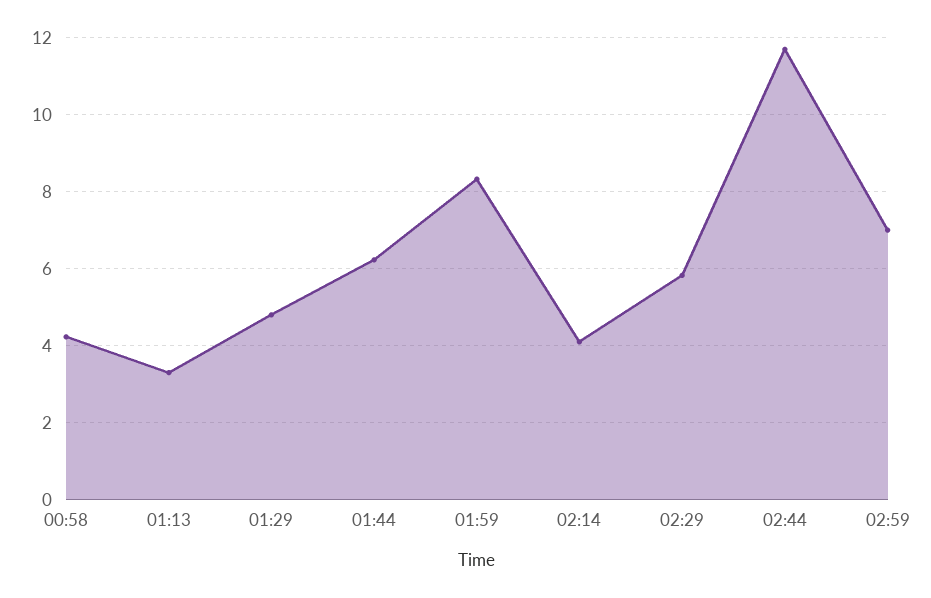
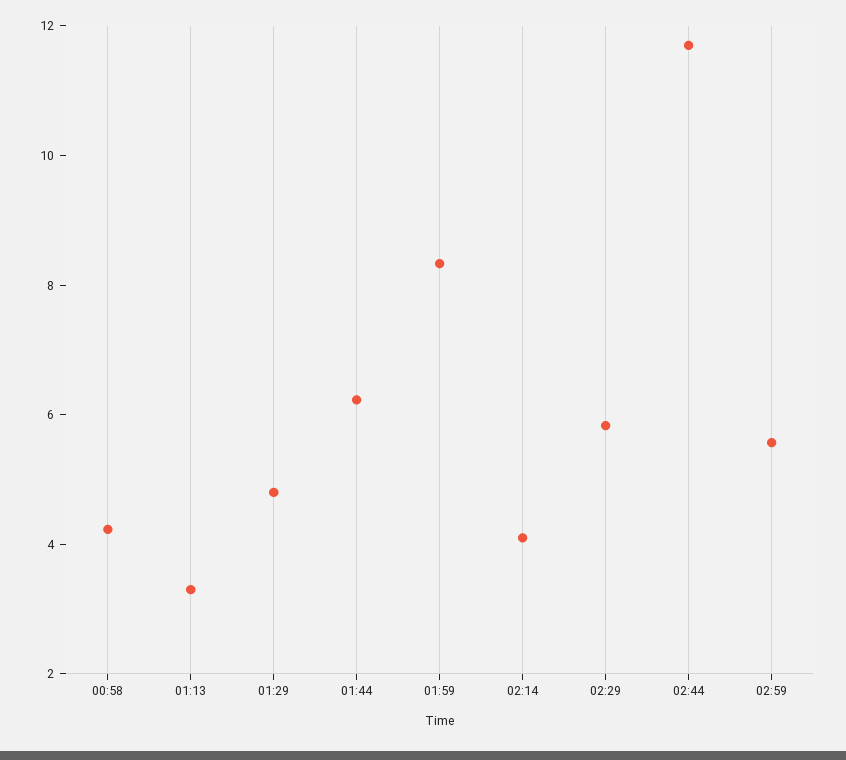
  {
    "00:58": 4.2,
    "01:13": 3.4,
    "01:29": 4.8,
    "01:44": 6.2,
    "01:59": 8.4,
    "02:14": 4.2,
    "02:29": 5.8,
    "02:44": 11.8,
-   "02:59": 7
+   "02:59": 5.5
  }

